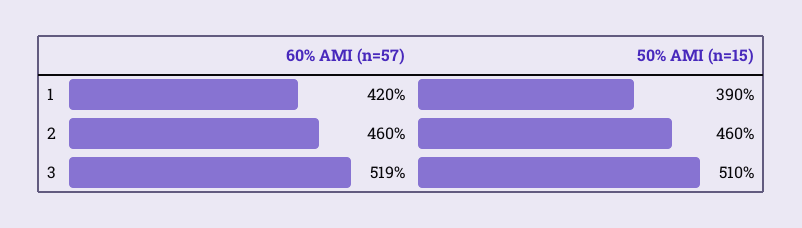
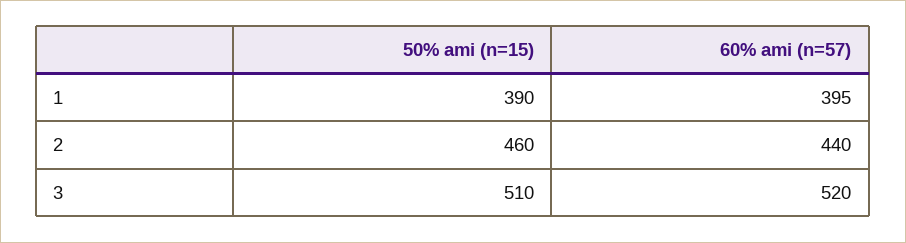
  {
    "60% AMI (n=57)": {
-     "1": 420,
+     "1": 395,
-     "2": 460,
+     "2": 440,
-     "3": 519
+     "3": 520
    },
    "50% AMI (n=15)": {
      "1": 390,
      "2": 460,
      "3": 510
    }
  }

